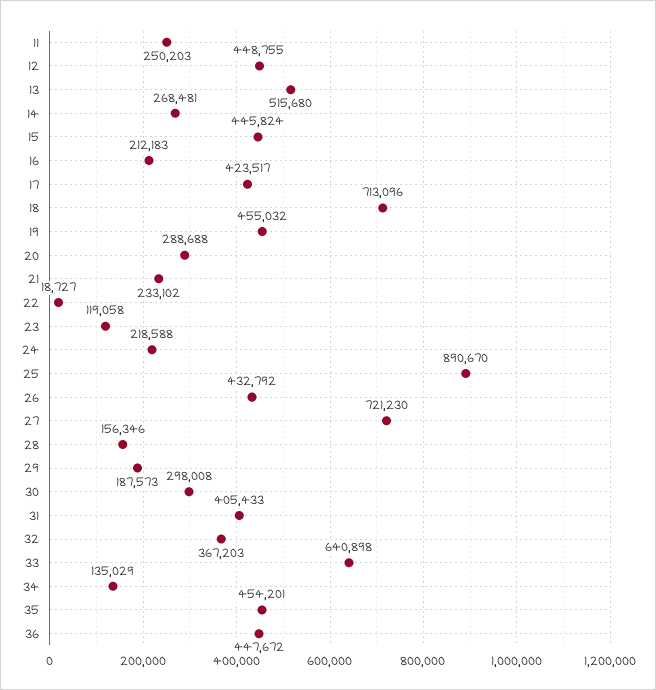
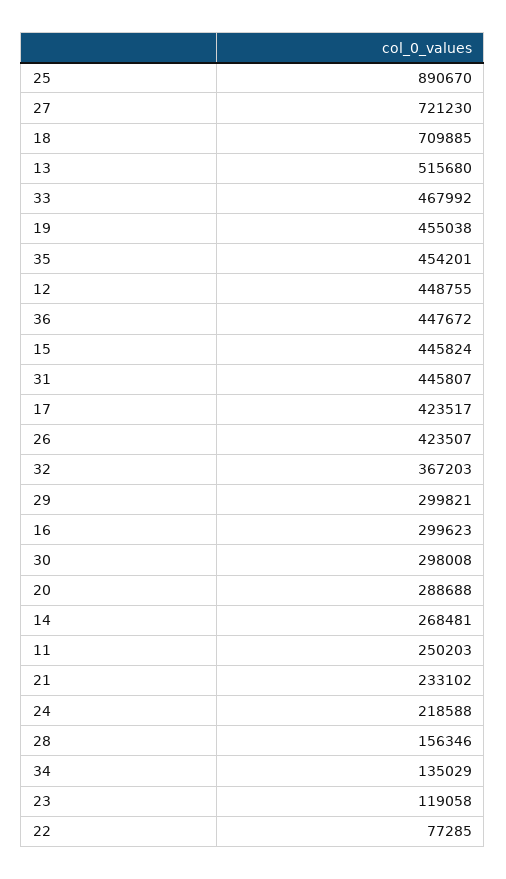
  {
    "11": 250203,
    "12": 448755,
    "13": 515680,
    "14": 268481,
    "15": 445824,
-   "16": 212183,
+   "16": 299623,
    "17": 423517,
-   "18": 713096,
+   "18": 709885,
-   "19": 455032,
+   "19": 455038,
    "20": 288688,
    "21": 233102,
-   "22": 18727,
+   "22": 77285,
    "23": 119058,
    "24": 218588,
    "25": 890670,
-   "26": 432792,
+   "26": 423507,
    "27": 721230,
    "28": 156346,
-   "29": 187573,
+   "29": 299821,
    "30": 298008,
-   "31": 405433,
+   "31": 445807,
    "32": 367203,
-   "33": 640898,
+   "33": 467992,
    "34": 135029,
    "35": 454201,
    "36": 447672
  }

